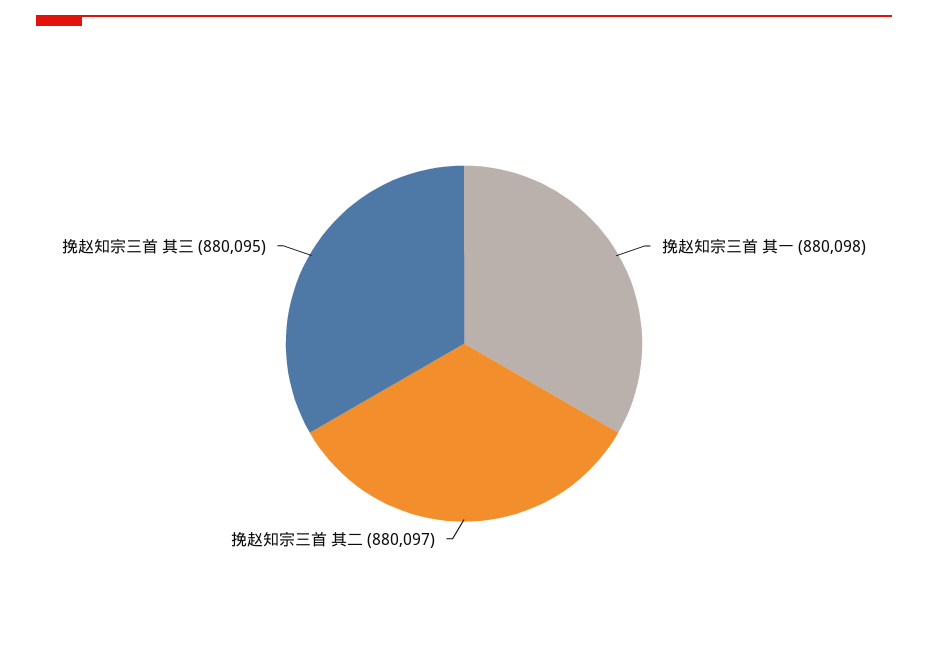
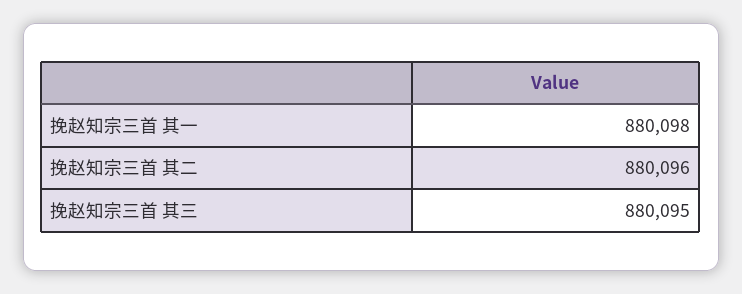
  {
    "挽赵知宗三首 其一": 880098,
-   "挽赵知宗三首 其二": 880097,
+   "挽赵知宗三首 其二": 880096,
    "挽赵知宗三首 其三": 880095
  }

